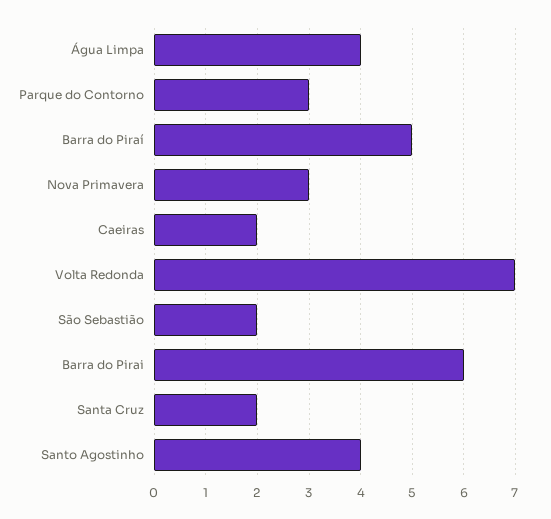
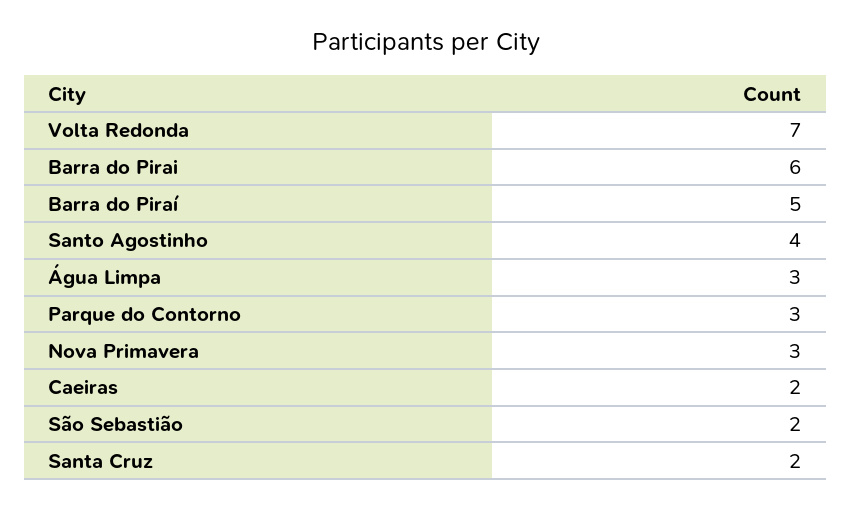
  {
-   "Água Limpa": 4,
+   "Água Limpa": 3,
    "Parque do Contorno": 3,
    "Barra do Piraí": 5,
    "Nova Primavera": 3,
    "Caeiras": 2,
    "Volta Redonda": 7,
    "São Sebastião": 2,
    "Barra do Pirai": 6,
    "Santa Cruz": 2,
    "Santo Agostinho": 4
  }

